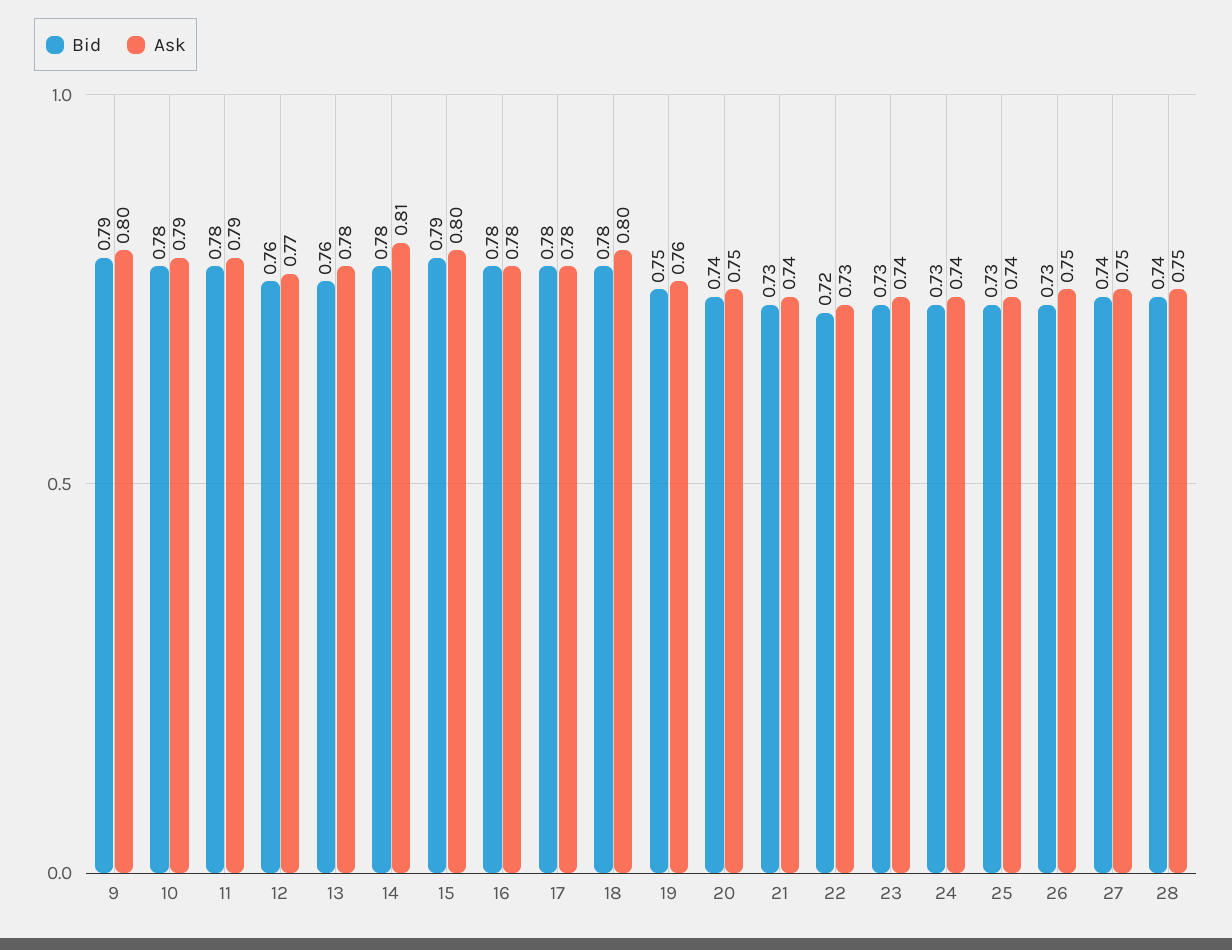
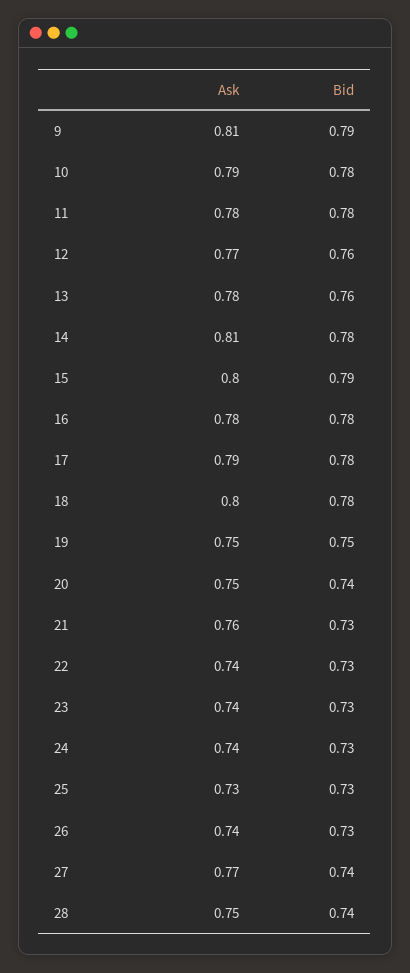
  {
    "Bid": {
      "9": 0.79,
      "10": 0.78,
      "11": 0.78,
      "12": 0.76,
      "13": 0.76,
      "14": 0.78,
      "15": 0.79,
      "16": 0.78,
      "17": 0.78,
      "18": 0.78,
      "19": 0.75,
      "20": 0.74,
      "21": 0.73,
-     "22": 0.72,
+     "22": 0.73,
      "23": 0.73,
      "24": 0.73,
      "25": 0.73,
      "26": 0.73,
      "27": 0.74,
      "28": 0.74
    },
    "Ask": {
-     "9": 0.8,
+     "9": 0.81,
      "10": 0.79,
-     "11": 0.79,
+     "11": 0.78,
      "12": 0.77,
      "13": 0.78,
      "14": 0.81,
      "15": 0.8,
      "16": 0.78,
-     "17": 0.78,
+     "17": 0.79,
      "18": 0.8,
-     "19": 0.76,
+     "19": 0.75,
      "20": 0.75,
-     "21": 0.74,
+     "21": 0.76,
-     "22": 0.73,
+     "22": 0.74,
      "23": 0.74,
      "24": 0.74,
-     "25": 0.74,
+     "25": 0.73,
-     "26": 0.75,
+     "26": 0.74,
-     "27": 0.75,
+     "27": 0.77,
      "28": 0.75
    }
  }

